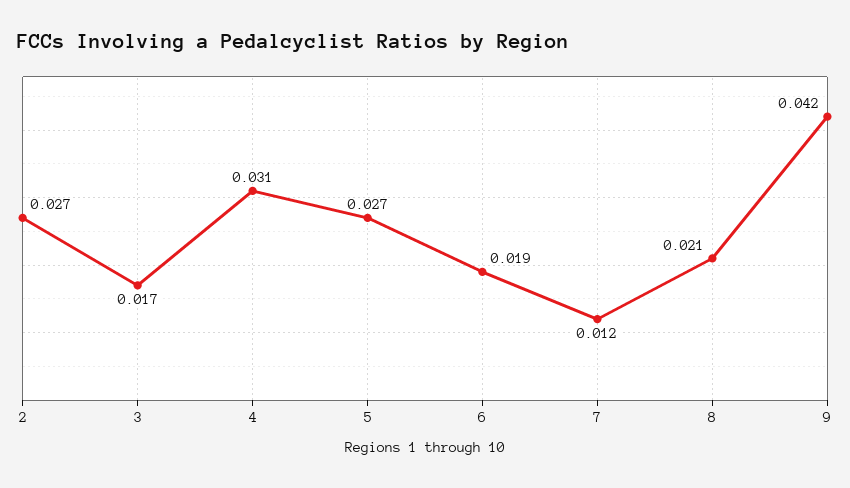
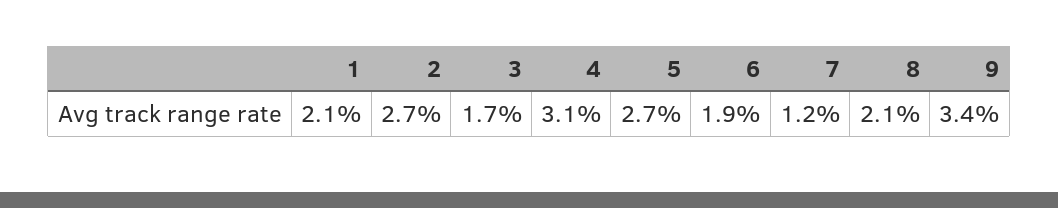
  {
    "2": 0.027,
    "3": 0.017,
    "4": 0.031,
    "5": 0.027,
    "6": 0.019,
    "7": 0.012,
    "8": 0.021,
-   "9": 0.042
+   "9": 0.034,
+   "1": 0.021
  }

